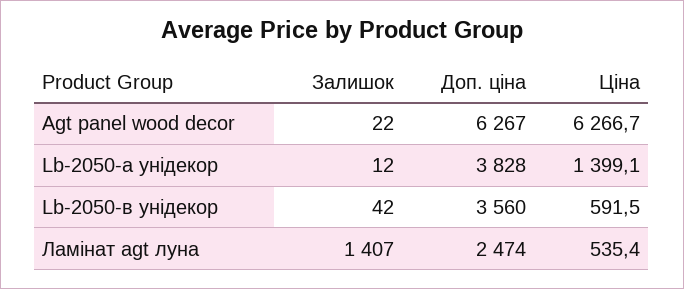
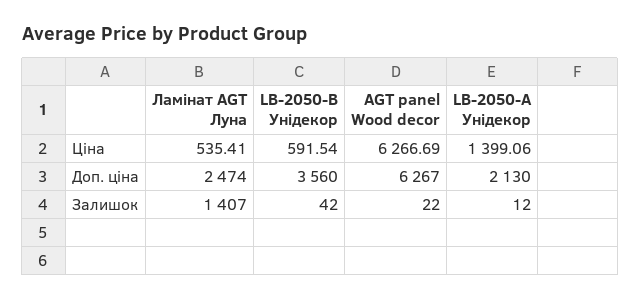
  {
    "Залишок": {
      "Agt panel wood decor": 22,
      "Lb-2050-а унідекор": 12,
      "Lb-2050-в унідекор": 42,
      "Ламінат agt луна": 1407
    },
    "Доп. ціна": {
      "Agt panel wood decor": 6267,
-     "Lb-2050-а унідекор": 3828,
+     "Lb-2050-а унідекор": 2130,
      "Lb-2050-в унідекор": 3560,
      "Ламінат agt луна": 2474
    },
    "Ціна": {
      "Agt panel wood decor": 6266.69,
      "Lb-2050-а унідекор": 1399.06,
      "Lb-2050-в унідекор": 591.54,
      "Ламінат agt луна": 535.41
    }
  }

